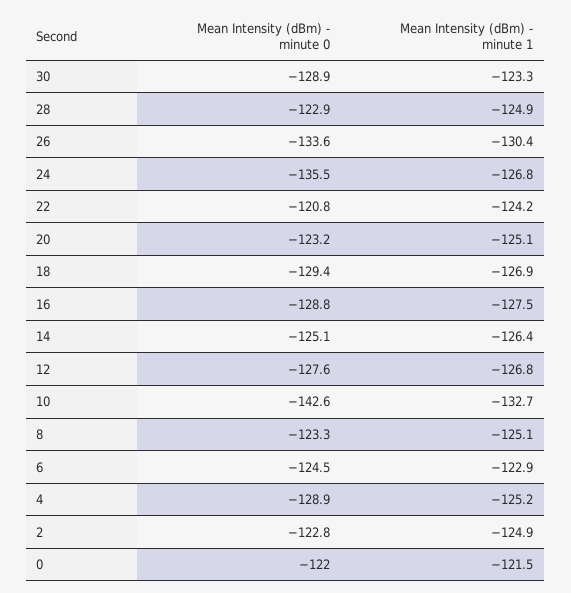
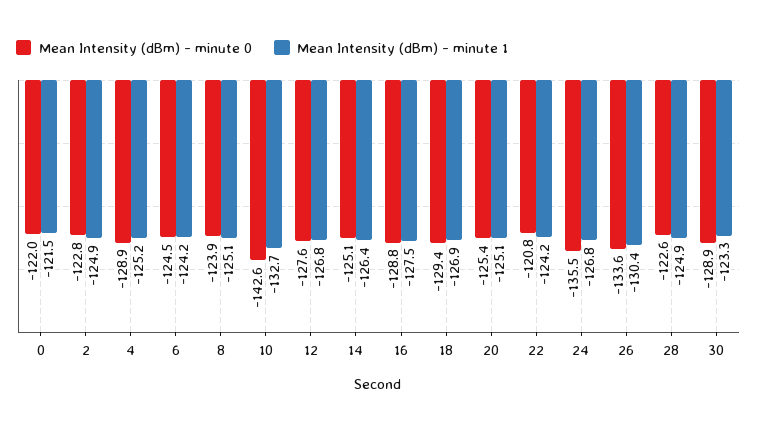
  {
    "Mean Intensity (dBm) - minute 0": {
      "30": -128.9,
-     "28": -122.9,
+     "28": -122.6,
      "26": -133.6,
      "24": -135.5,
      "22": -120.8,
-     "20": -123.2,
+     "20": -125.4,
      "18": -129.4,
      "16": -128.8,
      "14": -125.1,
      "12": -127.6,
      "10": -142.6,
-     "8": -123.3,
+     "8": -123.9,
      "6": -124.5,
      "4": -128.9,
      "2": -122.8,
      "0": -122
    },
    "Mean Intensity (dBm) - minute 1": {
      "30": -123.3,
      "28": -124.9,
      "26": -130.4,
      "24": -126.8,
      "22": -124.2,
      "20": -125.1,
      "18": -126.9,
      "16": -127.5,
      "14": -126.4,
      "12": -126.8,
      "10": -132.7,
      "8": -125.1,
-     "6": -122.9,
+     "6": -124.2,
      "4": -125.2,
      "2": -124.9,
      "0": -121.5
    }
  }

